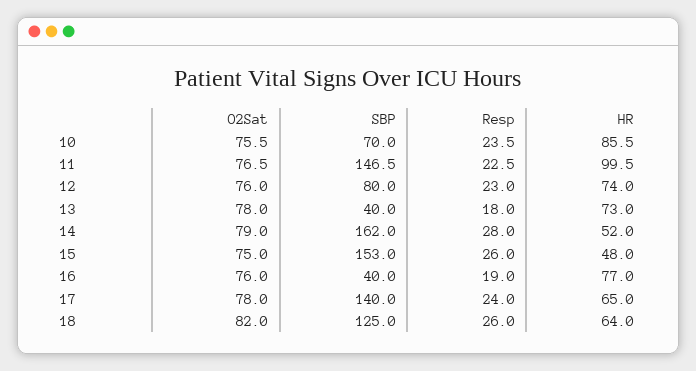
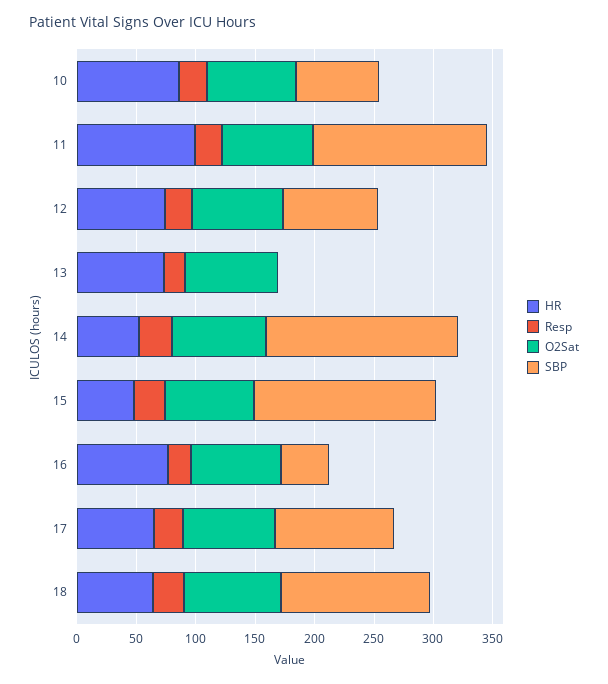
  {
    "O2Sat": {
      "10": 75.5,
      "11": 76.5,
      "12": 76,
      "13": 78,
      "14": 79,
      "15": 75,
      "16": 76,
      "17": 78,
      "18": 82
    },
    "SBP": {
      "10": 70,
      "11": 146.5,
      "12": 80,
-     "13": 40,
+     "13": 0,
      "14": 162,
      "15": 153,
      "16": 40,
-     "17": 140,
+     "17": 100,
      "18": 125
    },
    "Resp": {
      "10": 23.5,
      "11": 22.5,
      "12": 23,
      "13": 18,
      "14": 28,
      "15": 26,
      "16": 19,
      "17": 24,
      "18": 26
    },
    "HR": {
      "10": 85.5,
      "11": 99.5,
      "12": 74,
      "13": 73,
      "14": 52,
      "15": 48,
      "16": 77,
      "17": 65,
      "18": 64
    }
  }

